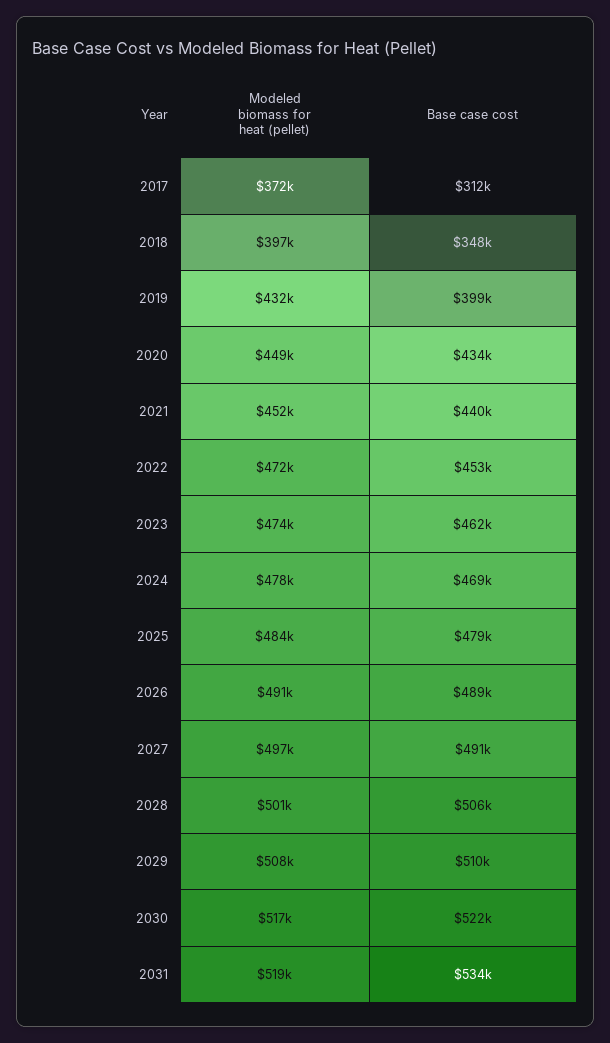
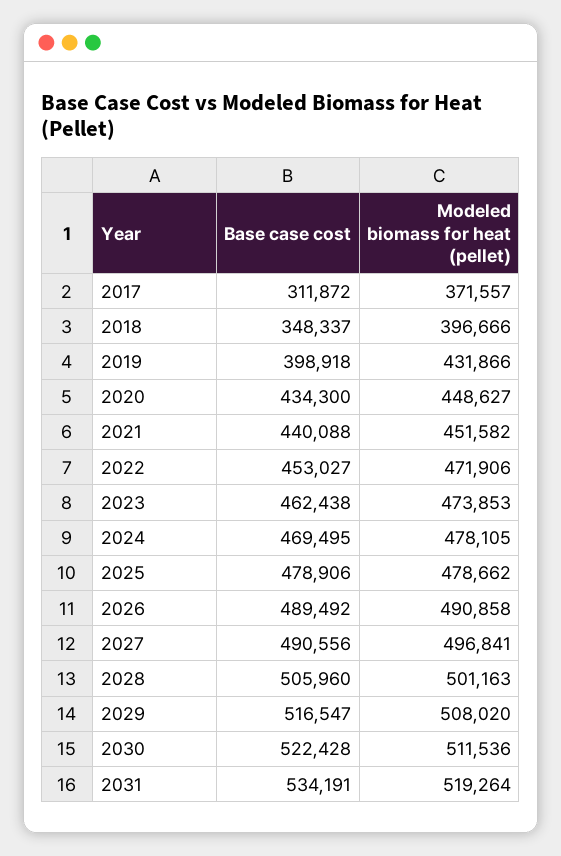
  {
    "Modeled biomass for heat (pellet)": {
      "2017": 371557,
      "2018": 396666,
      "2019": 431866,
      "2020": 448627,
      "2021": 451582,
      "2022": 471906,
      "2023": 473853,
      "2024": 478105,
-     "2025": 484000,
+     "2025": 478662,
      "2026": 490858,
      "2027": 496841,
      "2028": 501163,
      "2029": 508020,
-     "2030": 517000,
+     "2030": 511536,
      "2031": 519264
    },
    "Base case cost": {
      "2017": 311872,
      "2018": 348337,
      "2019": 398918,
      "2020": 434300,
      "2021": 440088,
      "2022": 453027,
      "2023": 462438,
      "2024": 469495,
      "2025": 478906,
      "2026": 489492,
      "2027": 490556,
      "2028": 505960,
-     "2029": 510000,
+     "2029": 516547,
      "2030": 522428,
      "2031": 534191
    }
  }

